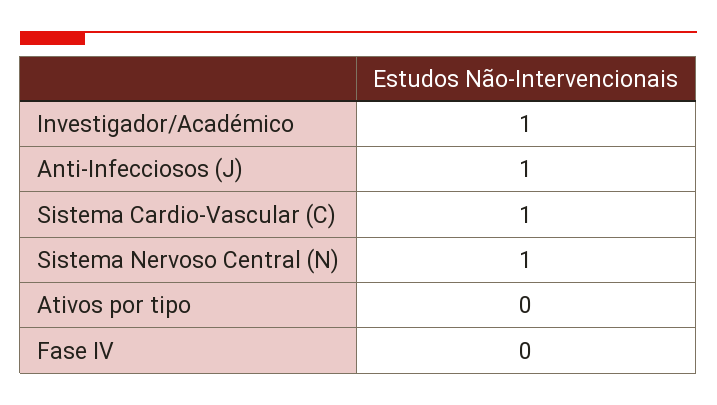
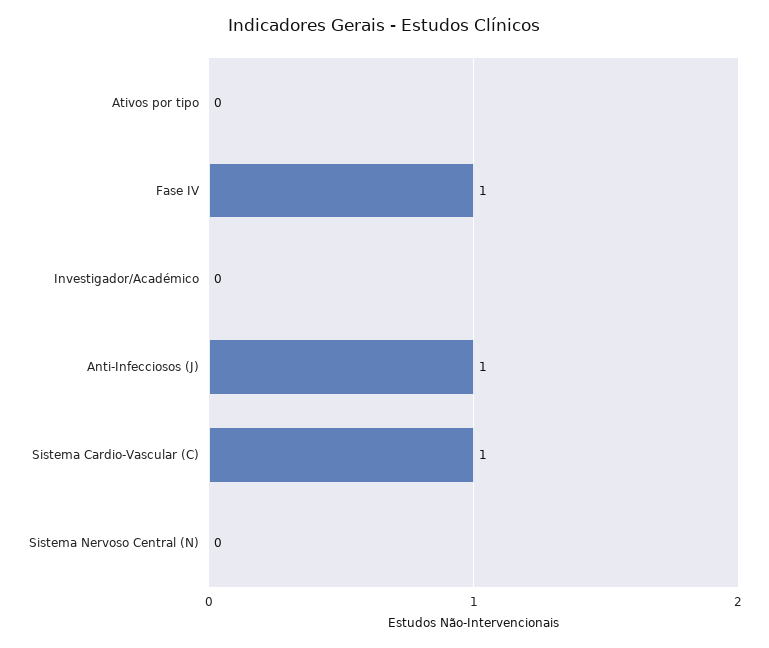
  {
-   "Investigador/Académico": 1,
+   "Investigador/Académico": 0,
    "Anti-Infecciosos (J)": 1,
    "Sistema Cardio-Vascular (C)": 1,
-   "Sistema Nervoso Central (N)": 1,
+   "Sistema Nervoso Central (N)": 0,
    "Ativos por tipo": 0,
-   "Fase IV": 0
+   "Fase IV": 1
  }

